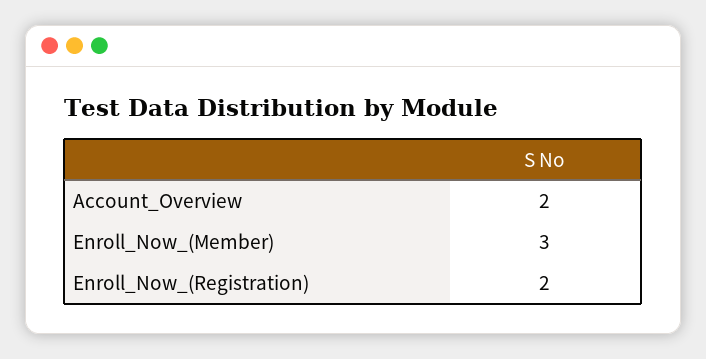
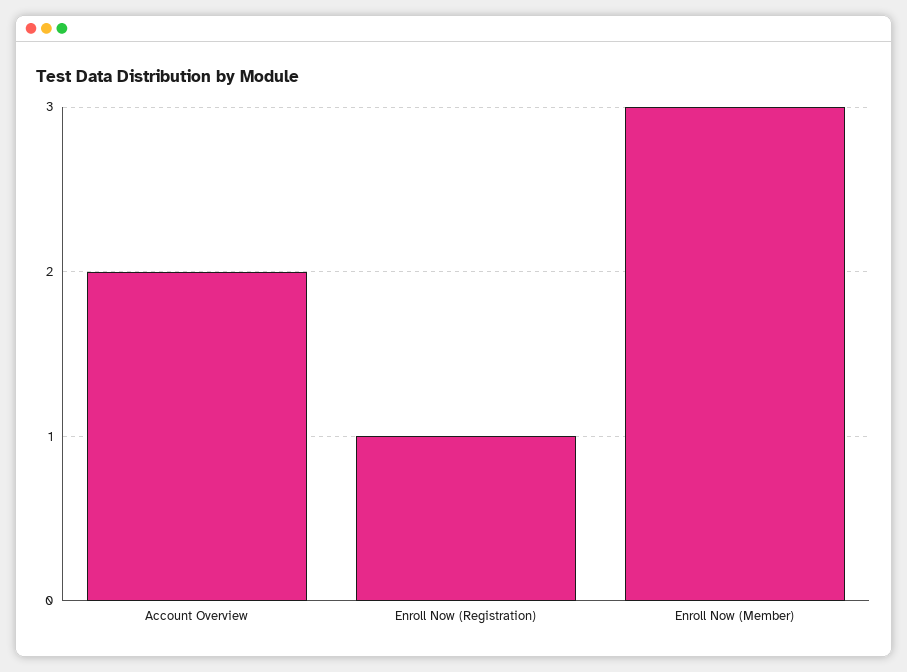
  {
    "Account_Overview": 2,
    "Enroll_Now_(Member)": 3,
-   "Enroll_Now_(Registration)": 2
+   "Enroll_Now_(Registration)": 1
  }

